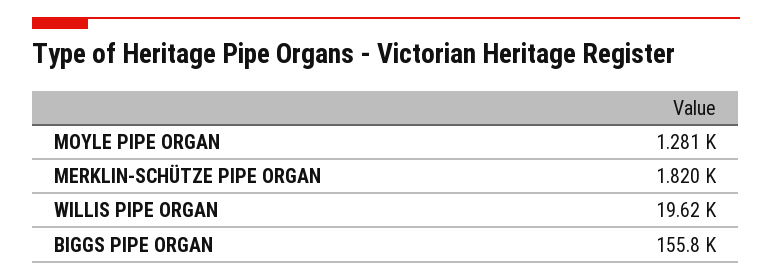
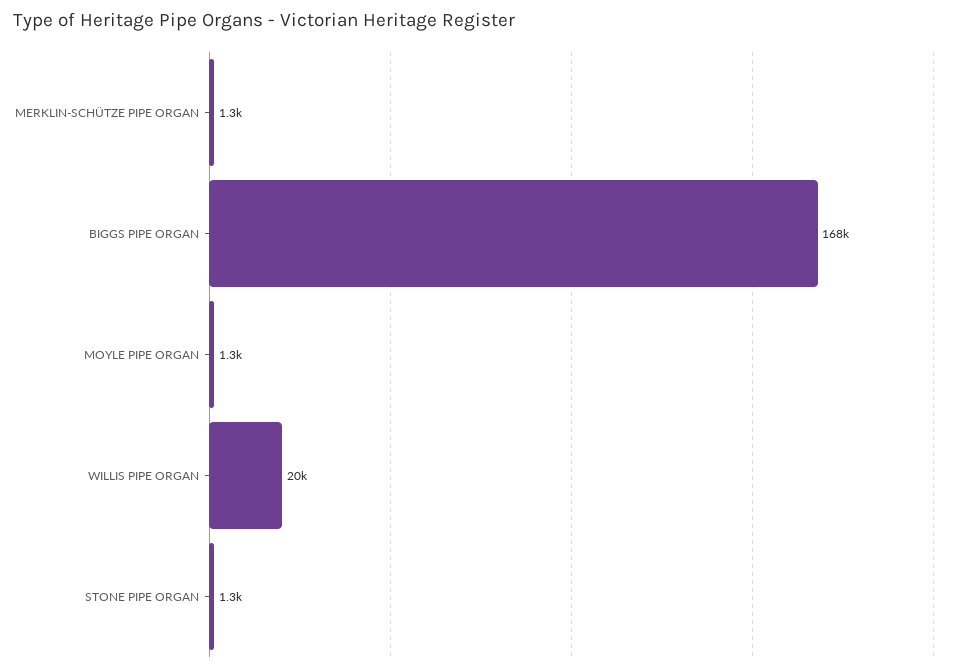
  {
    "MOYLE PIPE ORGAN": 1281,
-   "MERKLIN-SCHÜTZE PIPE ORGAN": 1820,
+   "MERKLIN-SCHÜTZE PIPE ORGAN": 1300,
    "WILLIS PIPE ORGAN": 19620,
-   "BIGGS PIPE ORGAN": 155800
+   "BIGGS PIPE ORGAN": 168000,
+   "STONE PIPE ORGAN": 1300
  }

